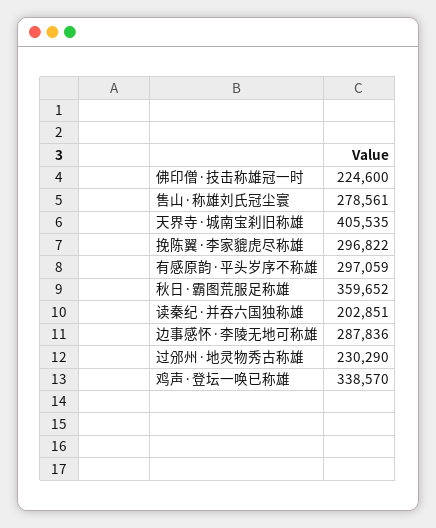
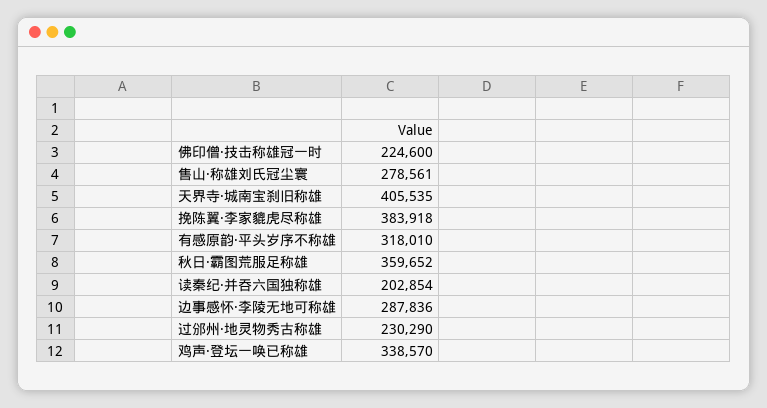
  {
    "佛印僧·技击称雄冠一时": 224600,
    "售山·称雄刘氏冠尘寰": 278561,
    "天界寺·城南宝刹旧称雄": 405535,
-   "挽陈翼·李家貔虎尽称雄": 296822,
+   "挽陈翼·李家貔虎尽称雄": 383918,
-   "有感原韵·平头岁序不称雄": 297059,
+   "有感原韵·平头岁序不称雄": 318010,
    "秋日·霸图荒服足称雄": 359652,
-   "读秦纪·并吞六国独称雄": 202851,
+   "读秦纪·并吞六国独称雄": 202854,
    "边事感怀·李陵无地可称雄": 287836,
    "过邠州·地灵物秀古称雄": 230290,
    "鸡声·登坛一唤已称雄": 338570
  }

